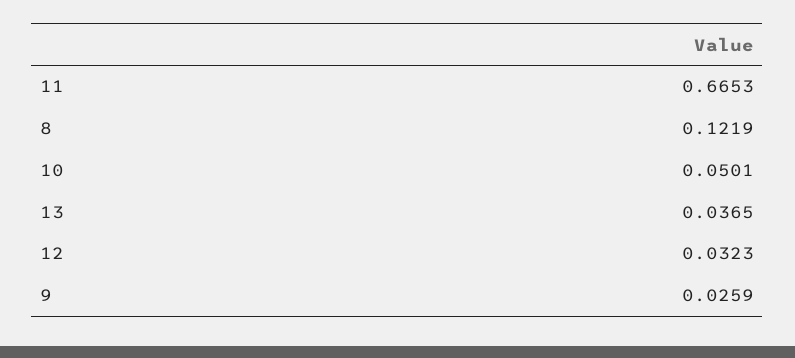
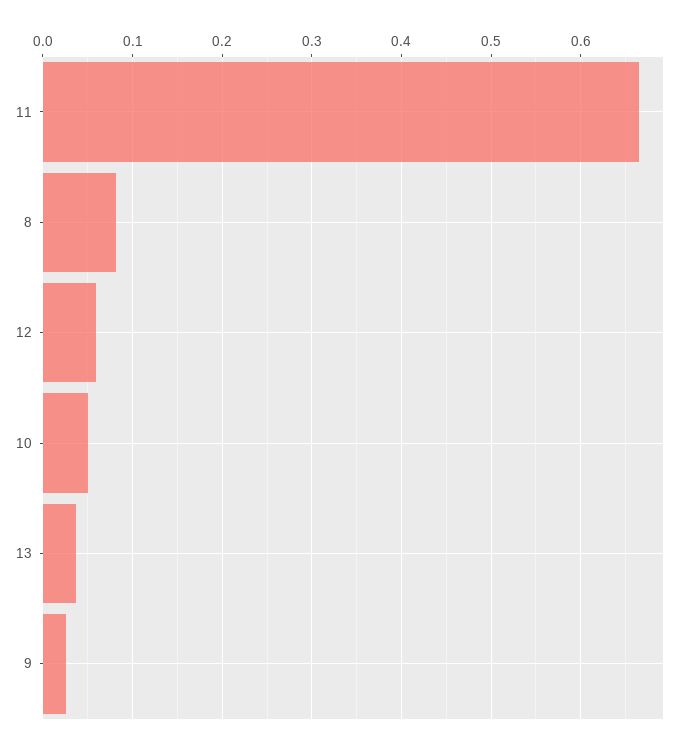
  {
    "11": 0.6653,
-   "8": 0.1219,
+   "8": 0.08,
    "10": 0.0501,
    "13": 0.0365,
-   "12": 0.0323,
+   "12": 0.06,
    "9": 0.0259
  }

